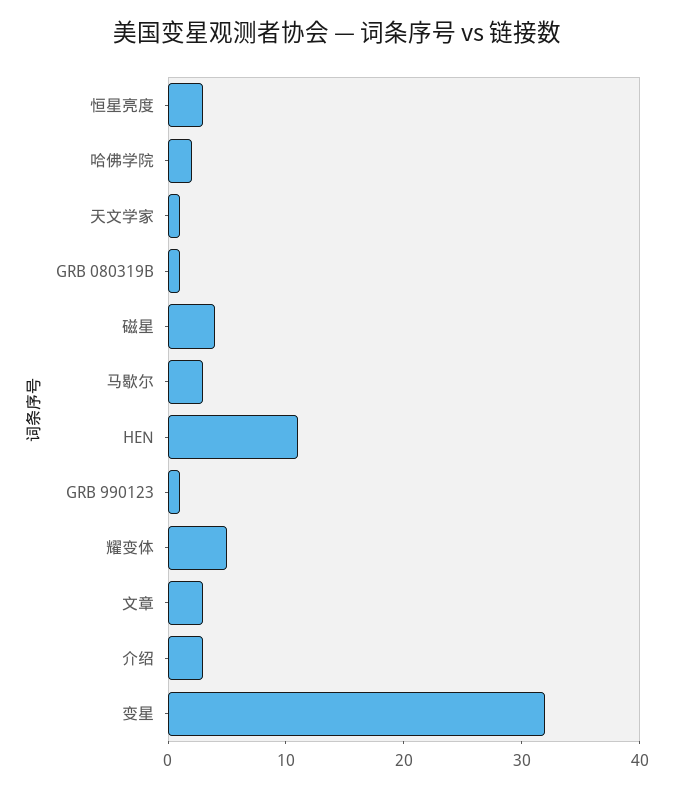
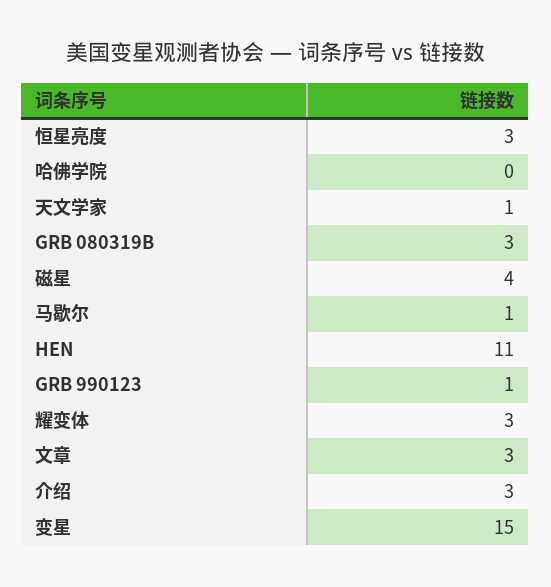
  {
    "恒星亮度": 3,
-   "哈佛学院": 2,
+   "哈佛学院": 0,
    "天文学家": 1,
-   "GRB 080319B": 1,
+   "GRB 080319B": 3,
    "磁星": 4,
-   "马歇尔": 3,
+   "马歇尔": 1,
    "HEN": 11,
    "GRB 990123": 1,
-   "耀变体": 5,
+   "耀变体": 3,
    "文章": 3,
    "介绍": 3,
-   "变星": 32
+   "变星": 15
  }

